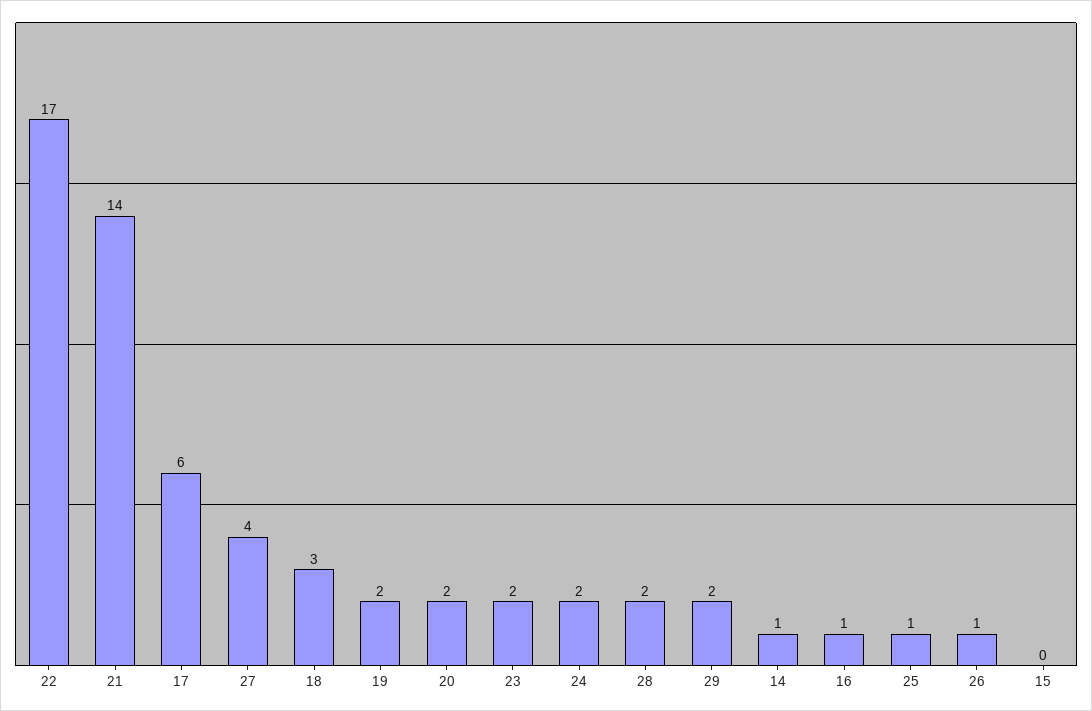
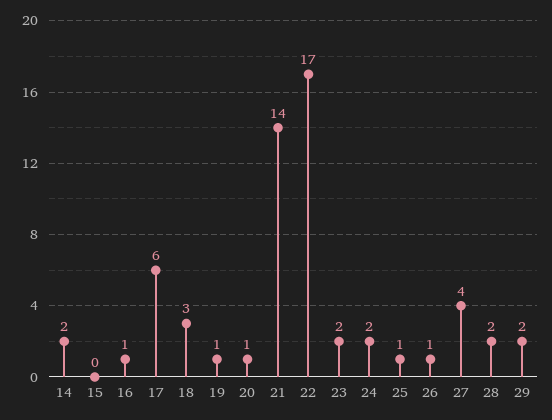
  {
    "22": 17,
    "21": 14,
    "17": 6,
    "27": 4,
    "18": 3,
-   "19": 2,
+   "19": 1,
-   "20": 2,
+   "20": 1,
    "23": 2,
    "24": 2,
    "28": 2,
    "29": 2,
-   "14": 1,
+   "14": 2,
    "16": 1,
    "25": 1,
    "26": 1,
    "15": 0
  }

